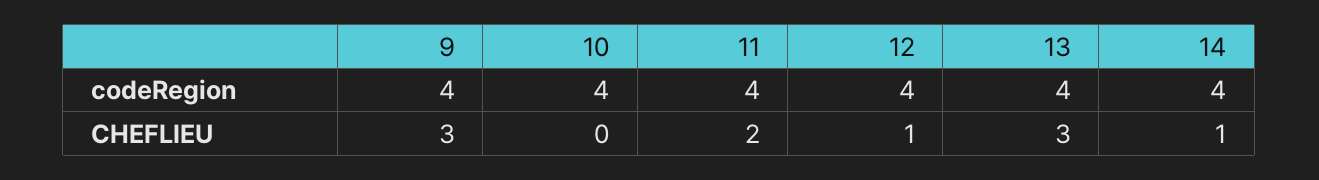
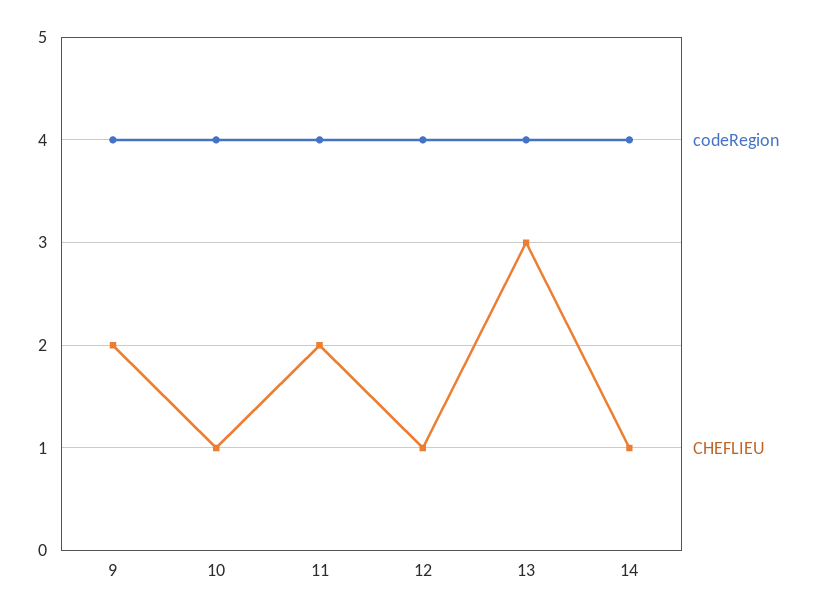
  {
    "codeRegion": {
      "9": 4,
      "10": 4,
      "11": 4,
      "12": 4,
      "13": 4,
      "14": 4
    },
    "CHEFLIEU": {
-     "9": 3,
+     "9": 2,
-     "10": 0,
+     "10": 1,
      "11": 2,
      "12": 1,
      "13": 3,
      "14": 1
    }
  }

